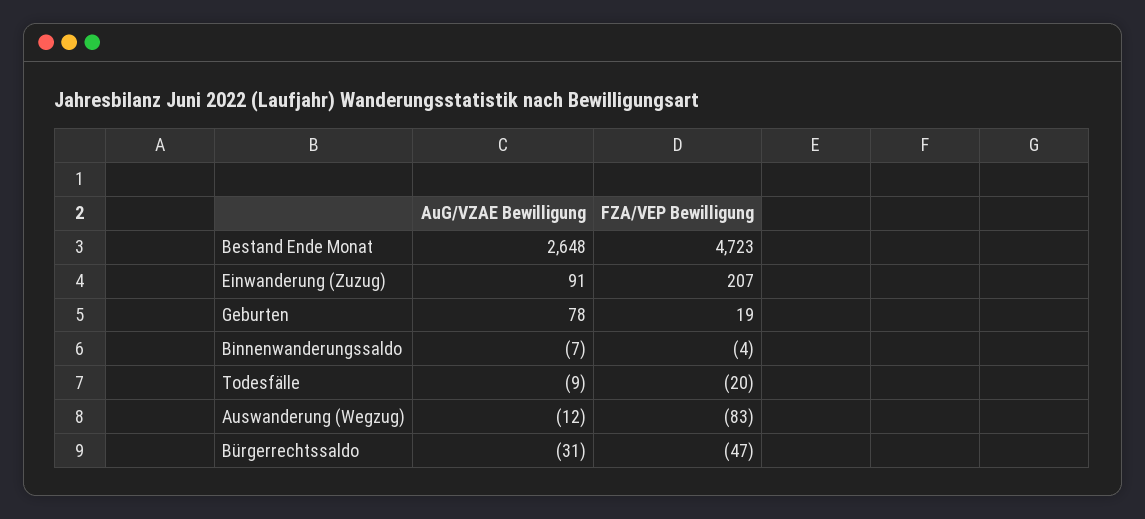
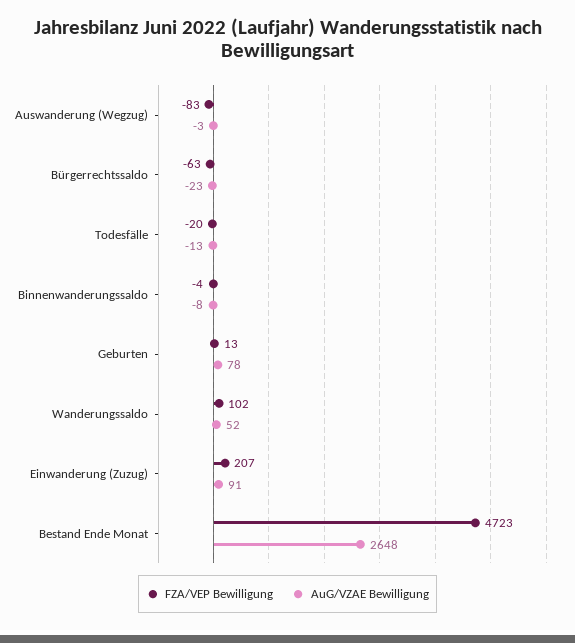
  {
    "AuG/VZAE Bewilligung": {
      "Bestand Ende Monat": 2648,
      "Einwanderung (Zuzug)": 91,
      "Geburten": 78,
-     "Binnenwanderungssaldo": -7,
+     "Binnenwanderungssaldo": -8,
-     "Todesfälle": -9,
+     "Todesfälle": -13,
-     "Auswanderung (Wegzug)": -12,
+     "Auswanderung (Wegzug)": -3,
-     "Bürgerrechtssaldo": -31
+     "Bürgerrechtssaldo": -23,
+     "Wanderungssaldo": 52
    },
    "FZA/VEP Bewilligung": {
      "Bestand Ende Monat": 4723,
      "Einwanderung (Zuzug)": 207,
-     "Geburten": 19,
+     "Geburten": 13,
      "Binnenwanderungssaldo": -4,
      "Todesfälle": -20,
      "Auswanderung (Wegzug)": -83,
-     "Bürgerrechtssaldo": -47
+     "Bürgerrechtssaldo": -63,
+     "Wanderungssaldo": 102
    }
  }

